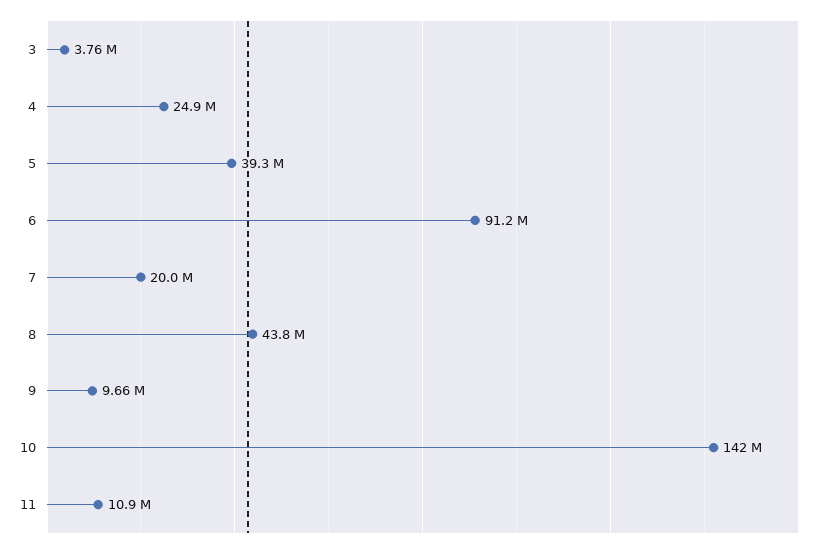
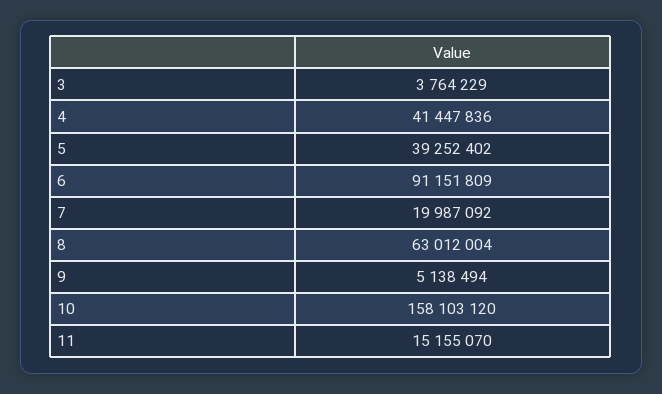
  {
    "3": 3764229,
-   "4": 24900000,
+   "4": 41447836,
    "5": 39252402,
    "6": 91151809,
    "7": 19987092,
-   "8": 43800000,
+   "8": 63012004,
-   "9": 9660000,
+   "9": 5138494,
-   "10": 142000000,
+   "10": 158103120,
-   "11": 10900000
+   "11": 15155070
  }

